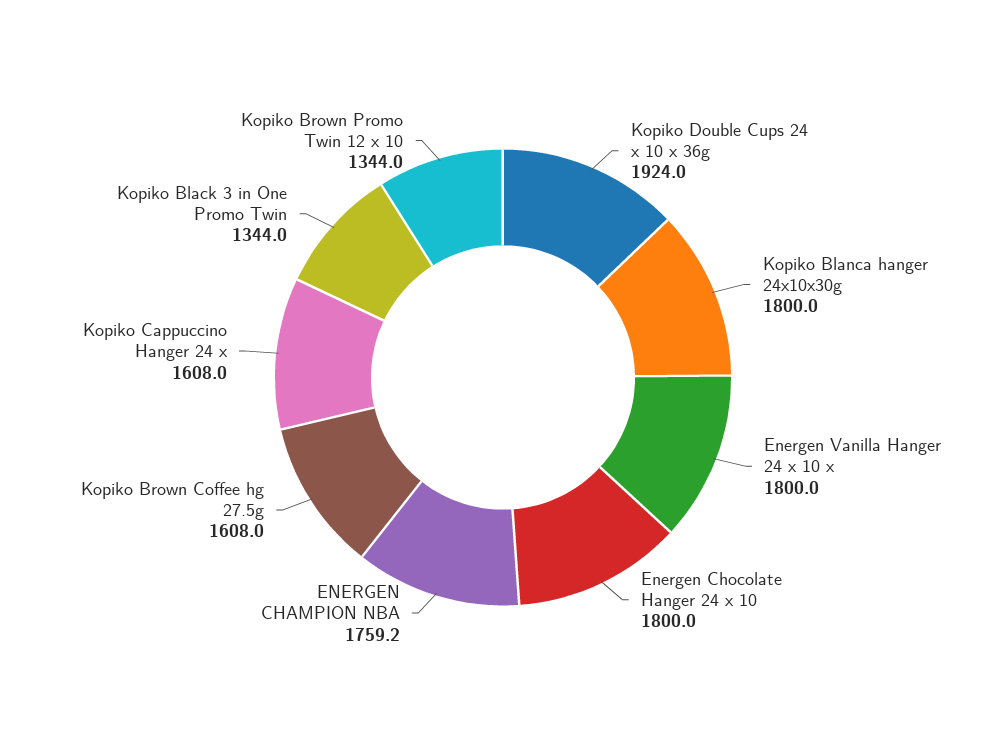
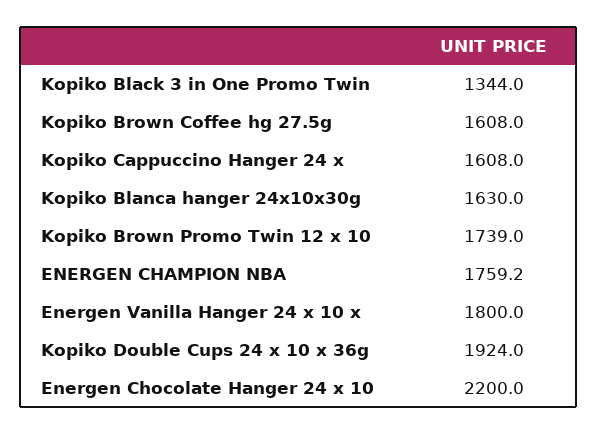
  {
    "Kopiko Double Cups 24 x 10 x 36g": 1924,
-   "Kopiko Blanca hanger 24x10x30g": 1800,
+   "Kopiko Blanca hanger 24x10x30g": 1630,
    "Energen Vanilla Hanger 24 x 10 x": 1800,
-   "Energen Chocolate Hanger 24 x 10": 1800,
+   "Energen Chocolate Hanger 24 x 10": 2200,
    "ENERGEN CHAMPION NBA": 1759.2,
    "Kopiko Brown Coffee hg 27.5g": 1608,
    "Kopiko Cappuccino Hanger 24 x": 1608,
    "Kopiko Black 3 in One Promo Twin": 1344,
-   "Kopiko Brown Promo Twin 12 x 10": 1344
+   "Kopiko Brown Promo Twin 12 x 10": 1739
  }

